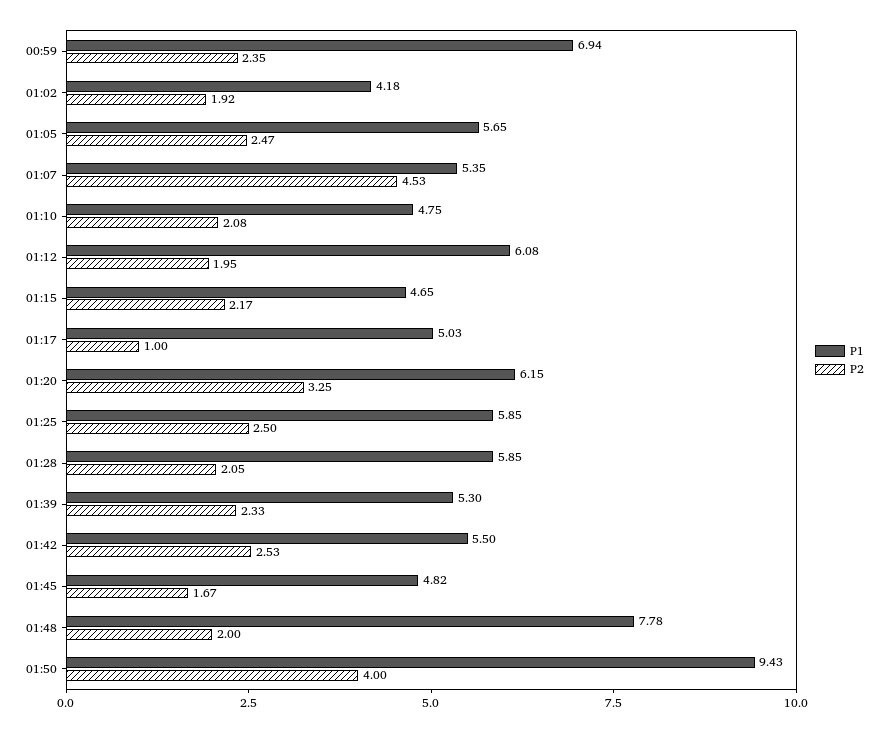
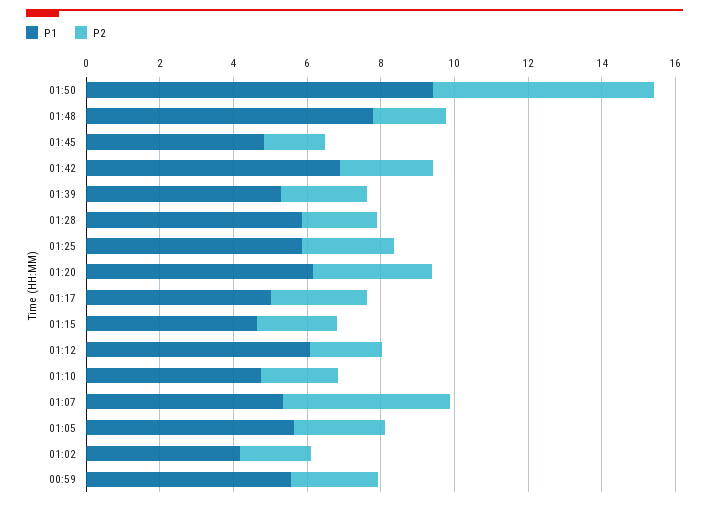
  {
    "P1": {
-     "00:59": 6.94,
+     "00:59": 5.5,
      "01:02": 4.18,
      "01:05": 5.65,
      "01:07": 5.35,
      "01:10": 4.75,
      "01:12": 6.08,
      "01:15": 4.65,
      "01:17": 5.03,
      "01:20": 6.15,
      "01:25": 5.85,
      "01:28": 5.85,
      "01:39": 5.3,
-     "01:42": 5.5,
+     "01:42": 7,
      "01:45": 4.82,
      "01:48": 7.78,
      "01:50": 9.43
    },
    "P2": {
      "00:59": 2.35,
      "01:02": 1.92,
      "01:05": 2.47,
      "01:07": 4.53,
      "01:10": 2.08,
      "01:12": 1.95,
      "01:15": 2.17,
-     "01:17": 1,
+     "01:17": 2.5,
      "01:20": 3.25,
      "01:25": 2.5,
      "01:28": 2.05,
      "01:39": 2.33,
      "01:42": 2.53,
      "01:45": 1.67,
      "01:48": 2,
-     "01:50": 4
+     "01:50": 6
    }
  }

